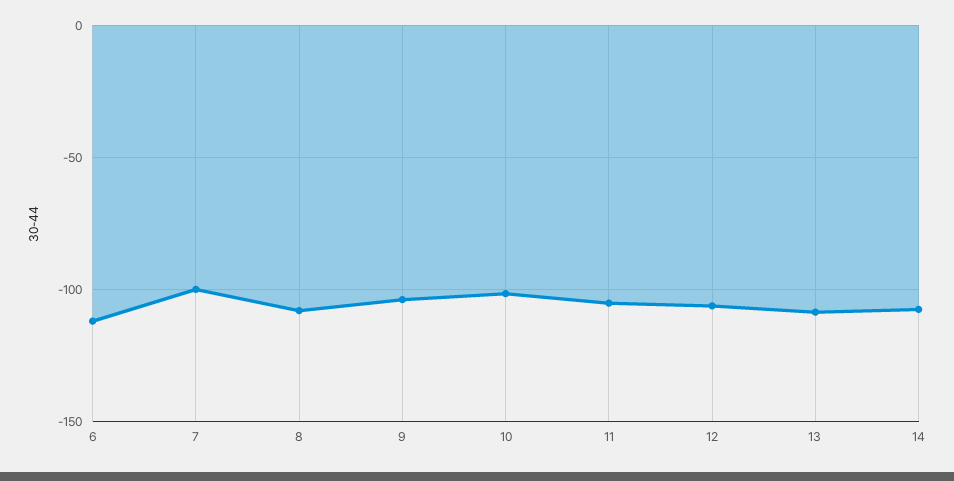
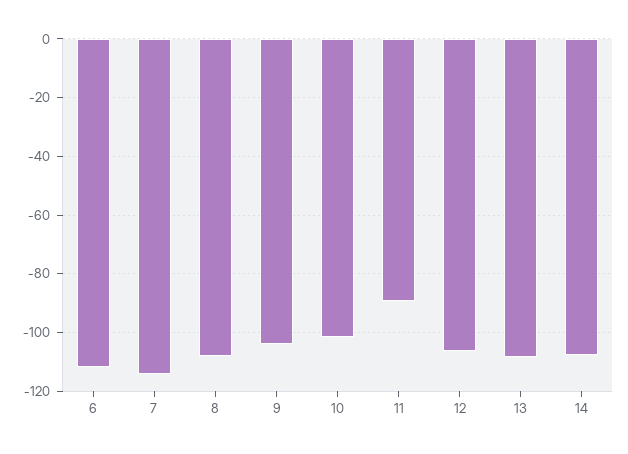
  {
    "6": -112.5,
-   "7": -100,
+   "7": -115,
    "8": -107.5,
    "9": -105,
    "10": -102.5,
-   "11": -105,
+   "11": -90,
    "12": -105,
    "13": -107.5,
    "14": -107.5
  }

